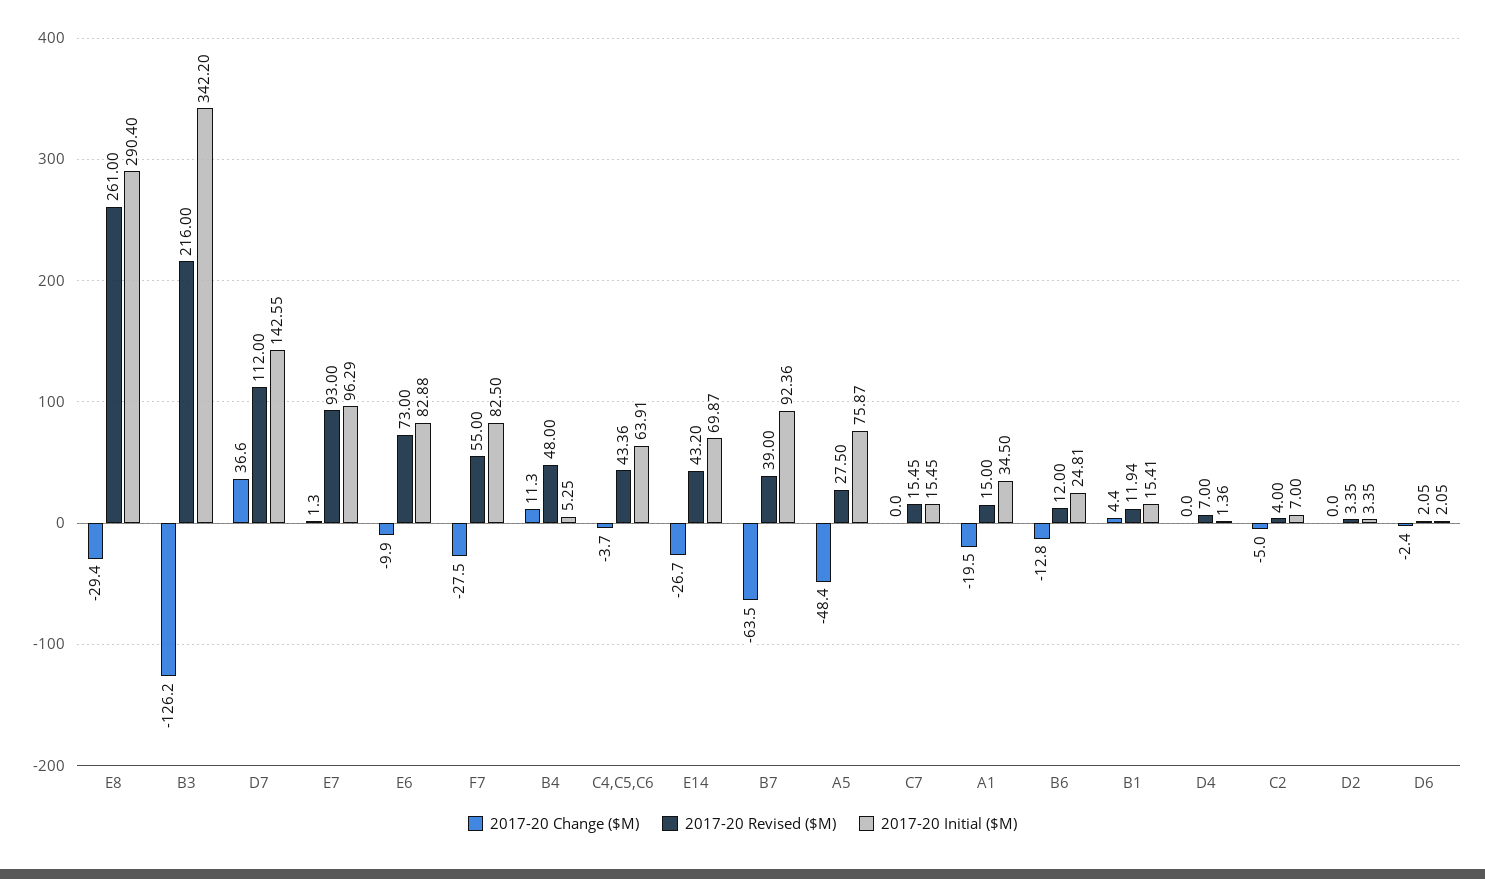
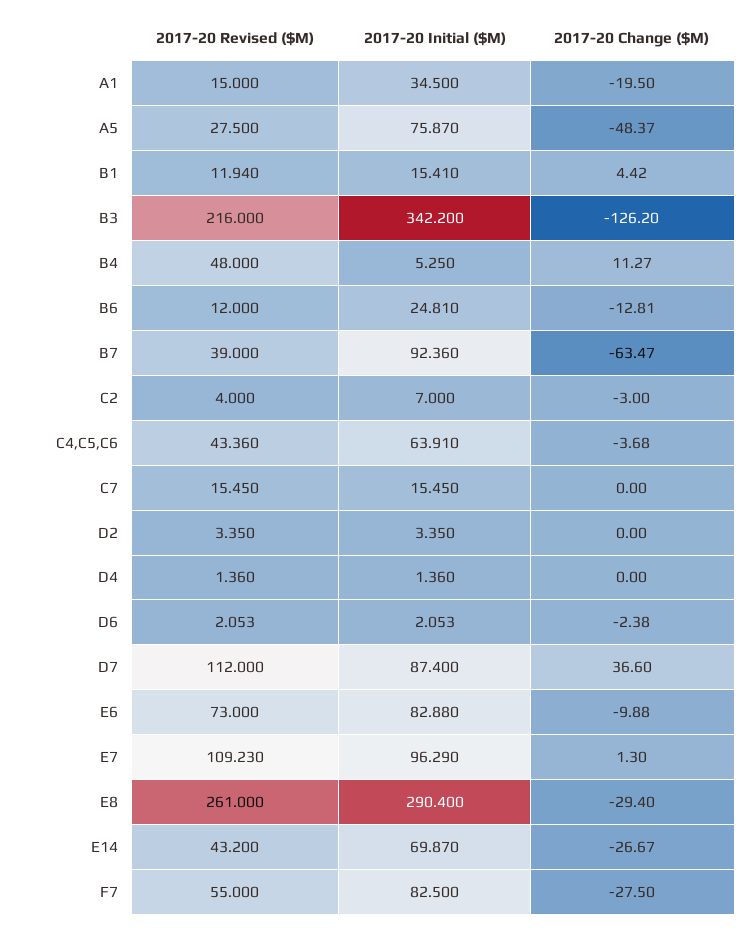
  {
    "2017-20 Change ($M)": {
      "E8": -29.4,
      "B3": -126.2,
      "D7": 36.6,
      "E7": 1.3,
      "E6": -9.88,
      "F7": -27.5,
      "B4": 11.27,
      "C4,C5,C6": -3.68,
      "E14": -26.67,
      "B7": -63.47,
      "A5": -48.37,
      "C7": 0,
      "A1": -19.5,
      "B6": -12.81,
      "B1": 4.42,
      "D4": 0,
-     "C2": -5,
+     "C2": -3,
      "D2": 0,
      "D6": -2.38
    },
    "2017-20 Revised ($M)": {
      "E8": 261,
      "B3": 216,
      "D7": 112,
-     "E7": 93,
+     "E7": 109.23,
      "E6": 73,
      "F7": 55,
      "B4": 48,
      "C4,C5,C6": 43.36,
      "E14": 43.2,
      "B7": 39,
      "A5": 27.5,
      "C7": 15.45,
      "A1": 15,
      "B6": 12,
      "B1": 11.94,
-     "D4": 7,
+     "D4": 1.36,
      "C2": 4,
      "D2": 3.35,
      "D6": 2.053
    },
    "2017-20 Initial ($M)": {
      "E8": 290.4,
      "B3": 342.2,
-     "D7": 142.55,
+     "D7": 87.4,
      "E7": 96.29,
      "E6": 82.88,
      "F7": 82.5,
      "B4": 5.25,
      "C4,C5,C6": 63.91,
      "E14": 69.87,
      "B7": 92.36,
      "A5": 75.87,
      "C7": 15.45,
      "A1": 34.5,
      "B6": 24.81,
      "B1": 15.41,
      "D4": 1.36,
      "C2": 7,
      "D2": 3.35,
      "D6": 2.053
    }
  }

